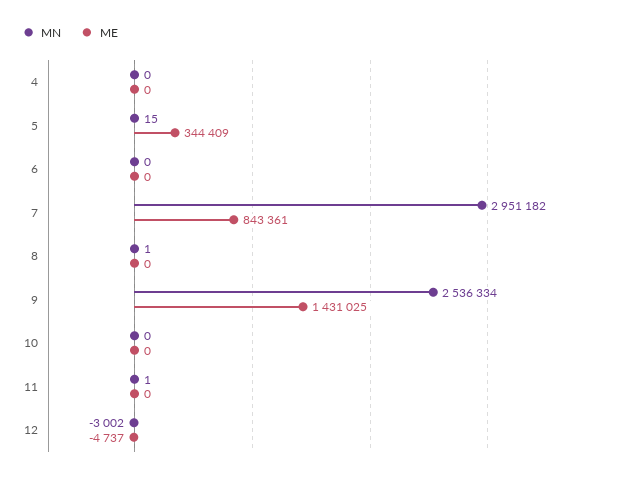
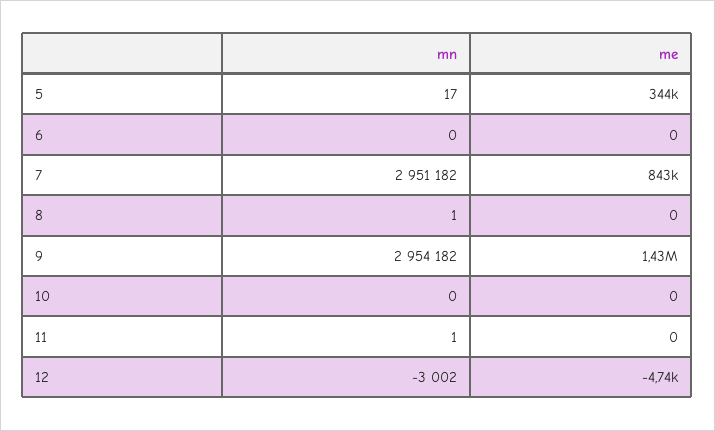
  {
    "MN": {
-     "4": 0,
-     "5": 15,
+     "5": 17,
      "6": 0,
      "7": 2951182,
      "8": 1,
-     "9": 2536334,
+     "9": 2954182,
      "10": 0,
      "11": 1,
      "12": -3002
    },
    "ME": {
-     "4": 0,
      "5": 344409,
      "6": 0,
      "7": 843361,
      "8": 0,
      "9": 1431025,
      "10": 0,
      "11": 0,
      "12": -4737
    }
  }

